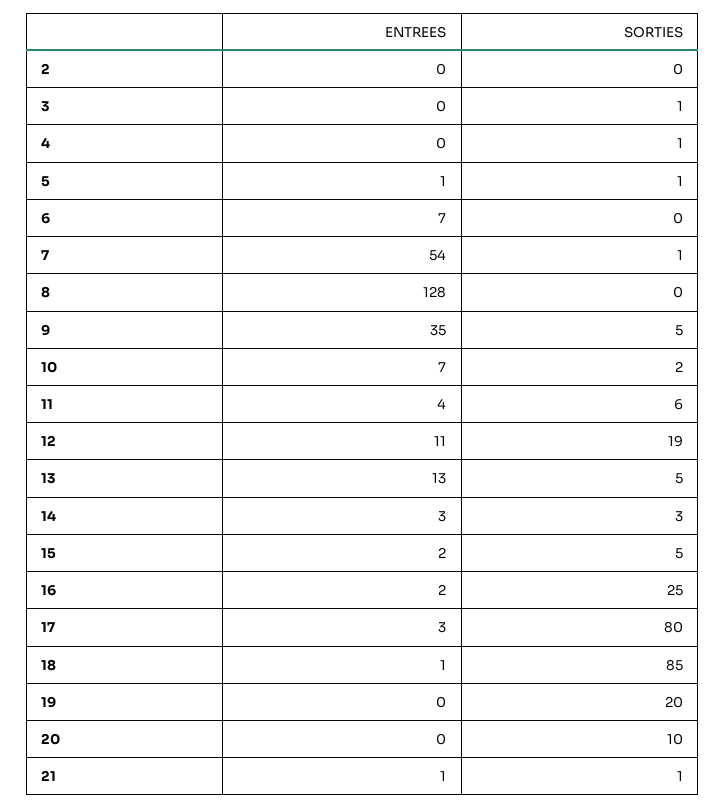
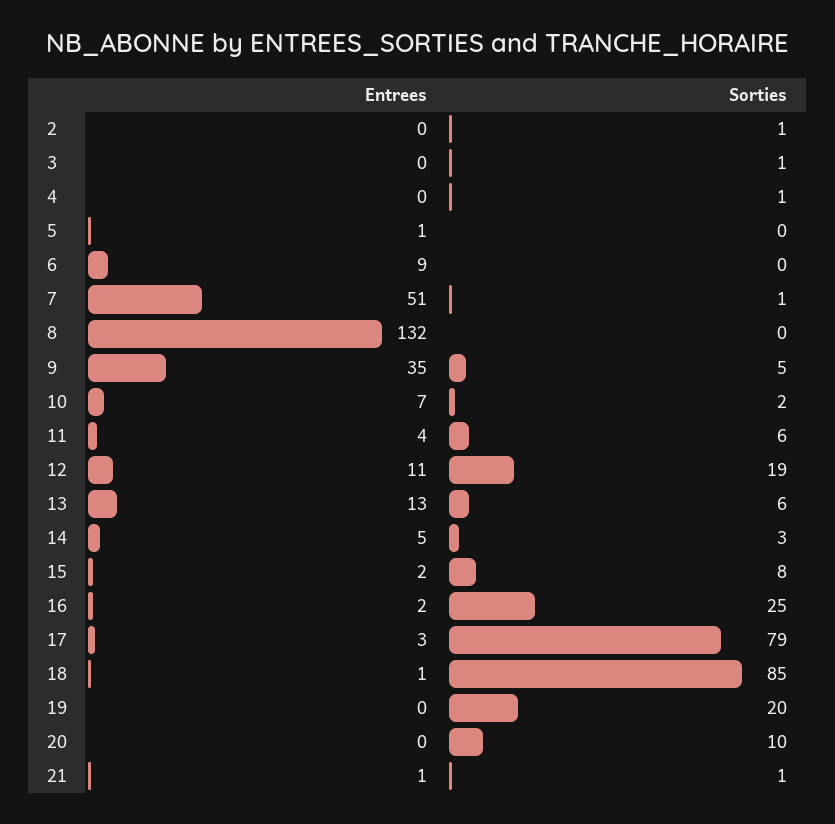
  {
    "ENTREES": {
      "2": 0,
      "3": 0,
      "4": 0,
      "5": 1,
-     "6": 7,
+     "6": 9,
-     "7": 54,
+     "7": 51,
-     "8": 128,
+     "8": 132,
      "9": 35,
      "10": 7,
      "11": 4,
      "12": 11,
      "13": 13,
-     "14": 3,
+     "14": 5,
      "15": 2,
      "16": 2,
      "17": 3,
      "18": 1,
      "19": 0,
      "20": 0,
      "21": 1
    },
    "SORTIES": {
-     "2": 0,
+     "2": 1,
      "3": 1,
      "4": 1,
-     "5": 1,
+     "5": 0,
      "6": 0,
      "7": 1,
      "8": 0,
      "9": 5,
      "10": 2,
      "11": 6,
      "12": 19,
-     "13": 5,
+     "13": 6,
      "14": 3,
-     "15": 5,
+     "15": 8,
      "16": 25,
-     "17": 80,
+     "17": 79,
      "18": 85,
      "19": 20,
      "20": 10,
      "21": 1
    }
  }

